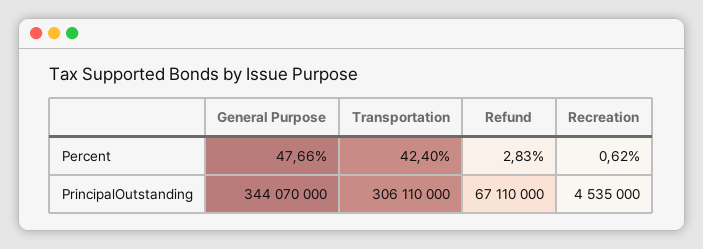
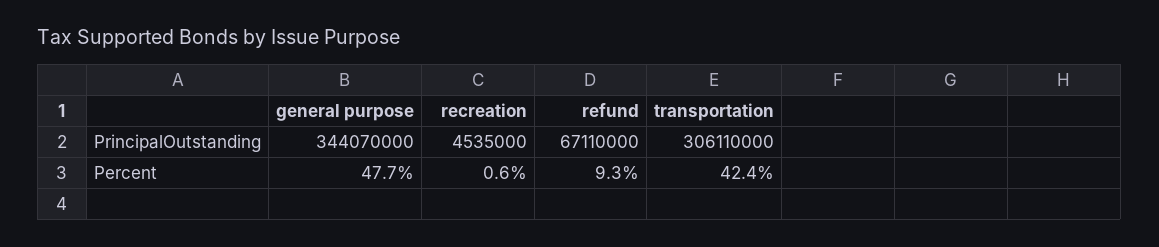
  {
    "General Purpose": {
      "Percent": 47.66,
      "PrincipalOutstanding": 344070000
    },
    "Transportation": {
      "Percent": 42.4,
      "PrincipalOutstanding": 306110000
    },
    "Refund": {
-     "Percent": 2.83,
+     "Percent": 9.3,
      "PrincipalOutstanding": 67110000
    },
    "Recreation": {
      "Percent": 0.62,
      "PrincipalOutstanding": 4535000
    }
  }

